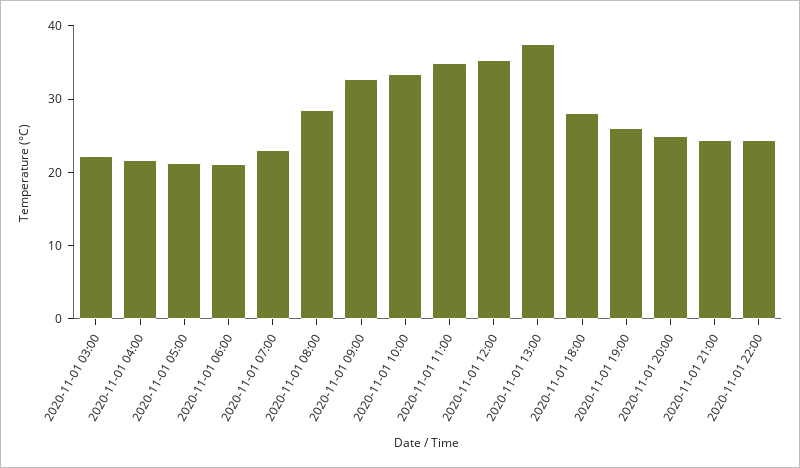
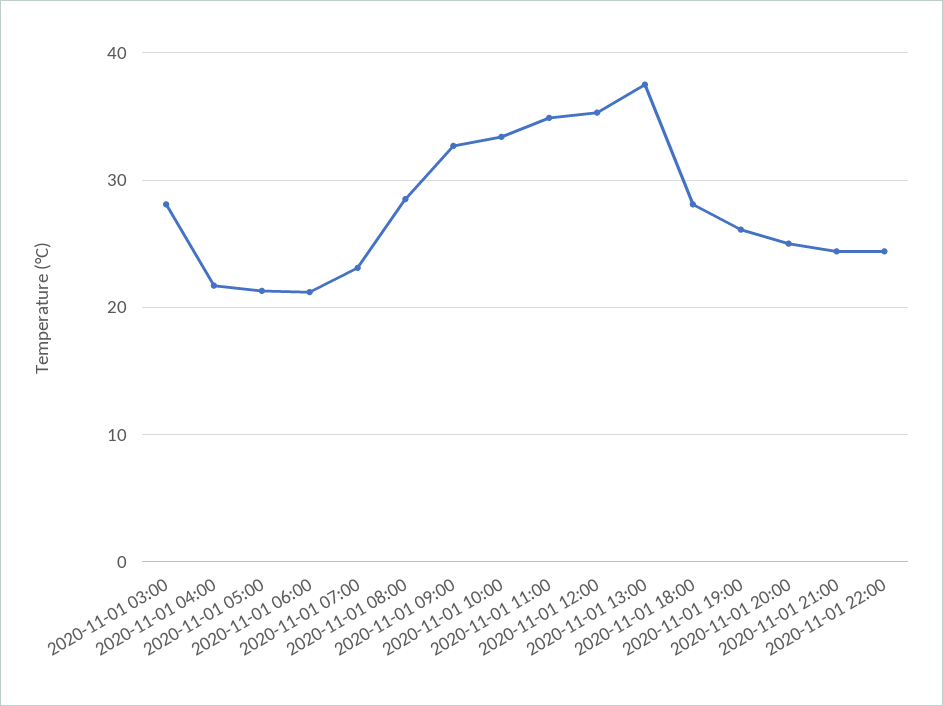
  {
-   "2020-11-01 03:00": 22,
+   "2020-11-01 03:00": 28,
    "2020-11-01 04:00": 22,
    "2020-11-01 05:00": 21,
    "2020-11-01 06:00": 21,
    "2020-11-01 07:00": 23,
    "2020-11-01 08:00": 29,
    "2020-11-01 09:00": 33,
    "2020-11-01 10:00": 33,
    "2020-11-01 11:00": 35,
    "2020-11-01 12:00": 35,
    "2020-11-01 13:00": 38,
    "2020-11-01 18:00": 28,
    "2020-11-01 19:00": 26,
    "2020-11-01 20:00": 25,
    "2020-11-01 21:00": 24,
    "2020-11-01 22:00": 24
  }

